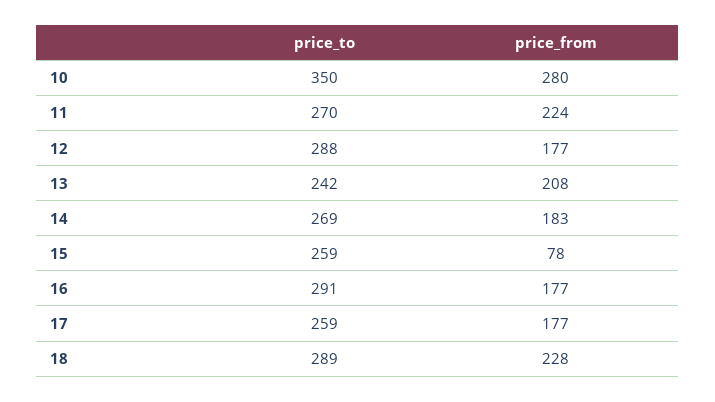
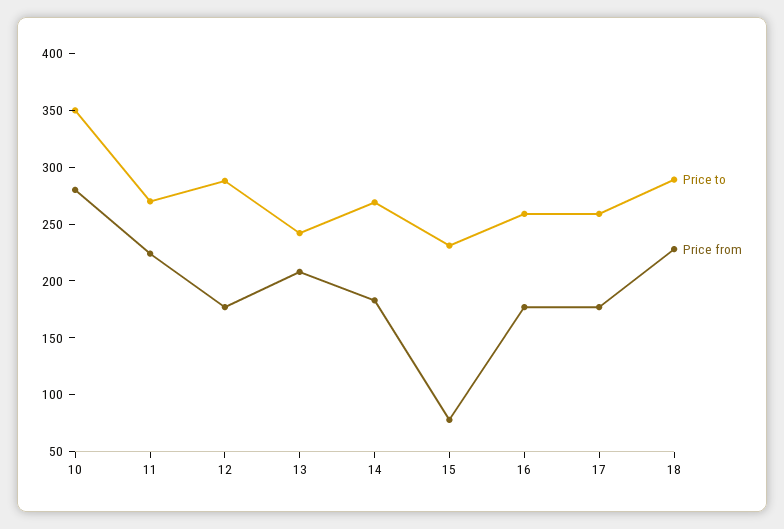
  {
    "price_to": {
      "10": 350,
      "11": 270,
      "12": 288,
      "13": 242,
      "14": 269,
-     "15": 259,
+     "15": 230,
-     "16": 291,
+     "16": 260,
      "17": 259,
      "18": 289
    },
    "price_from": {
      "10": 280,
      "11": 224,
      "12": 177,
      "13": 208,
      "14": 183,
      "15": 78,
      "16": 177,
      "17": 177,
      "18": 228
    }
  }

